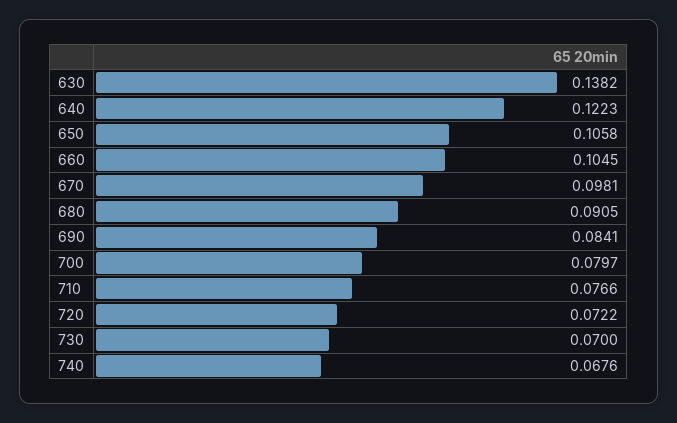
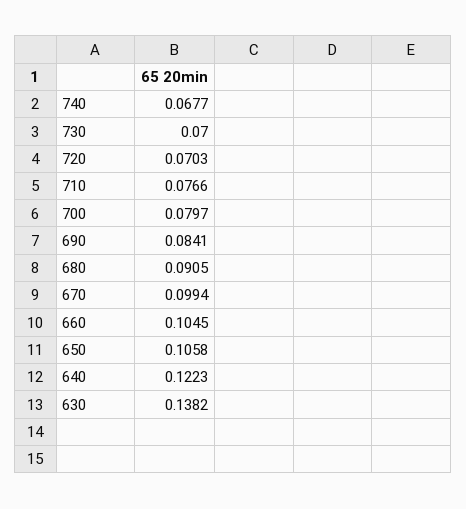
  {
    "630": 0.1382,
    "640": 0.1223,
    "650": 0.1058,
    "660": 0.1045,
-   "670": 0.0981,
+   "670": 0.0994,
    "680": 0.0905,
    "690": 0.0841,
    "700": 0.0797,
    "710": 0.0766,
-   "720": 0.0722,
+   "720": 0.0703,
    "730": 0.07,
-   "740": 0.0676
+   "740": 0.0677
  }

